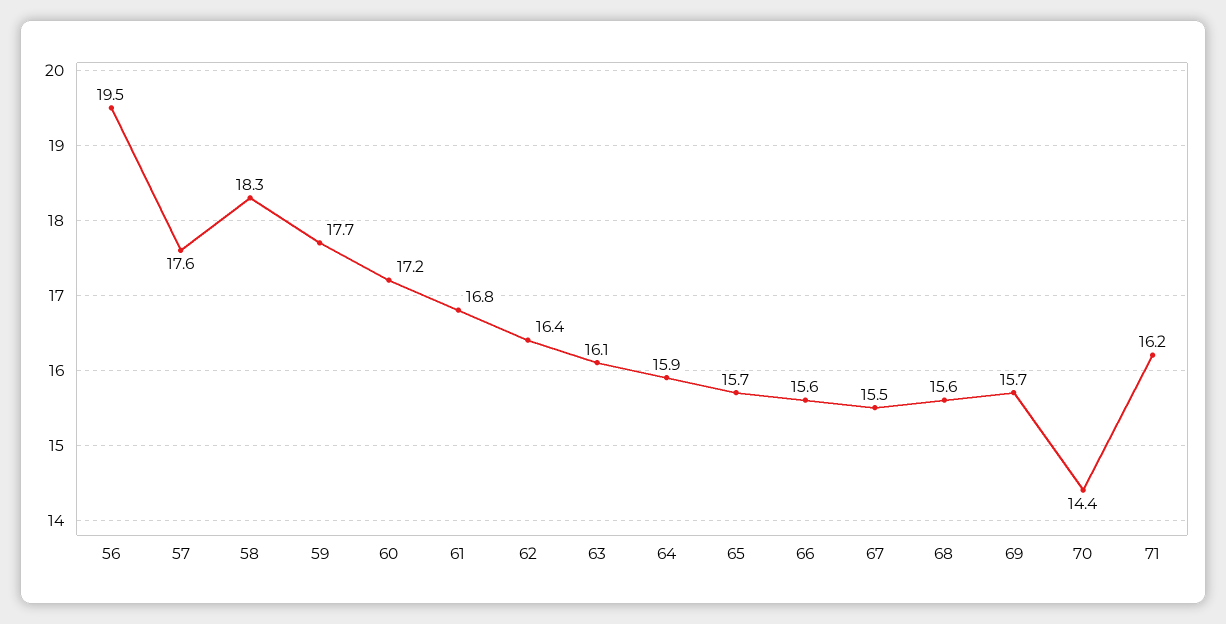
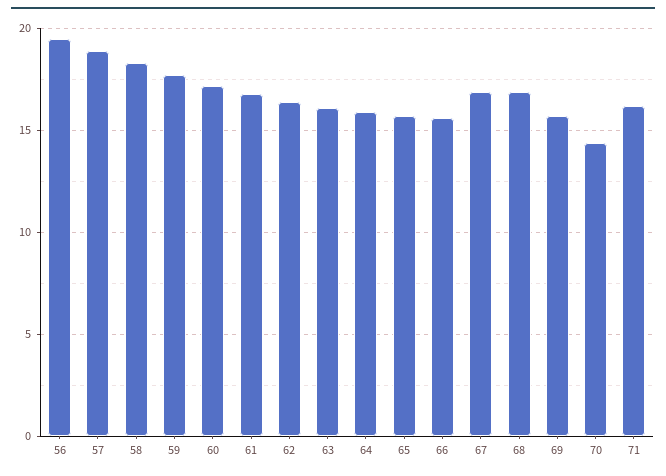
  {
    "56": 19.5,
-   "57": 17.6,
+   "57": 19,
    "58": 18.3,
    "59": 17.7,
    "60": 17.2,
    "61": 16.8,
    "62": 16.4,
    "63": 16.1,
    "64": 15.9,
    "65": 15.7,
    "66": 15.6,
-   "67": 15.5,
+   "67": 17,
-   "68": 15.6,
+   "68": 17,
    "69": 15.7,
    "70": 14.4,
    "71": 16.2
  }

